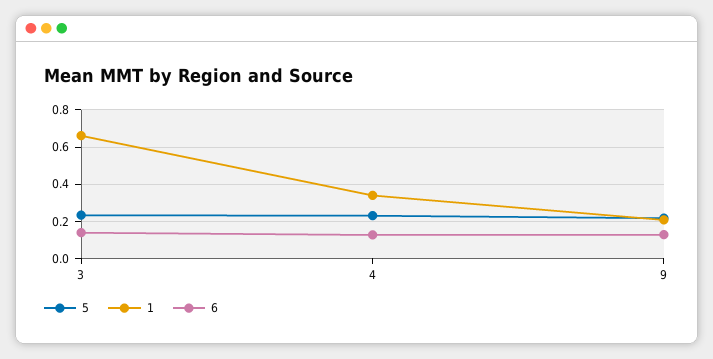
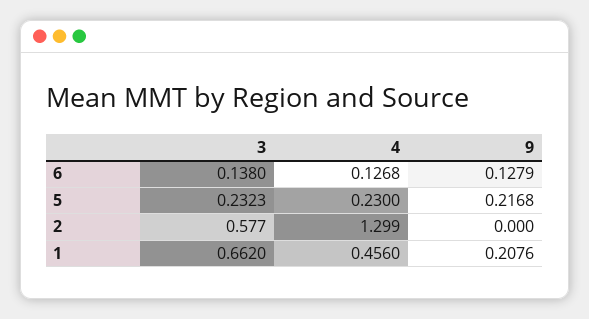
  {
    "5": {
      "3": 0.2323,
      "4": 0.23,
      "9": 0.2168
    },
    "1": {
      "3": 0.662,
-     "4": 0.35,
+     "4": 0.456,
      "9": 0.2076
    },
    "6": {
      "3": 0.138,
      "4": 0.1268,
      "9": 0.1279
-   }
+   },
+   "2": {
+     "3": 0.577,
+     "4": 1.299,
+     "9": 0
+   }
  }

